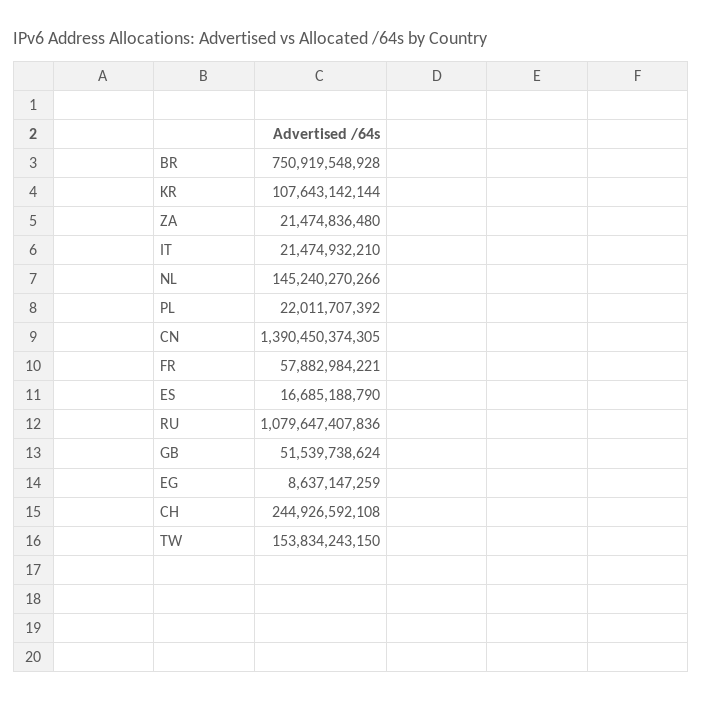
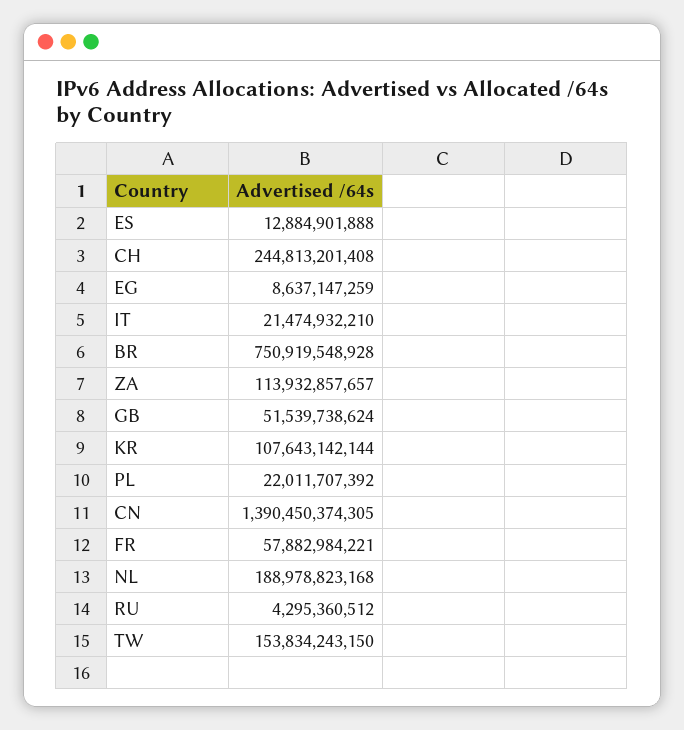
  {
    "BR": 750919548928,
    "KR": 107643142144,
-   "ZA": 21474836480,
+   "ZA": 113932857657,
    "IT": 21474932210,
-   "NL": 145240270266,
+   "NL": 188978823168,
    "PL": 22011707392,
    "CN": 1390450374305,
    "FR": 57882984221,
-   "ES": 16685188790,
+   "ES": 12884901888,
-   "RU": 1079647407836,
+   "RU": 4295360512,
    "GB": 51539738624,
    "EG": 8637147259,
-   "CH": 244926592108,
+   "CH": 244813201408,
    "TW": 153834243150
  }

